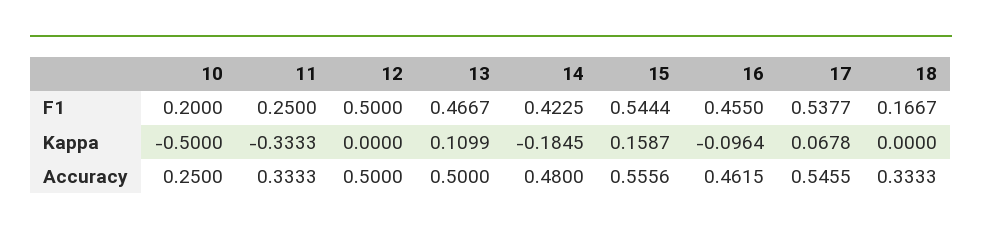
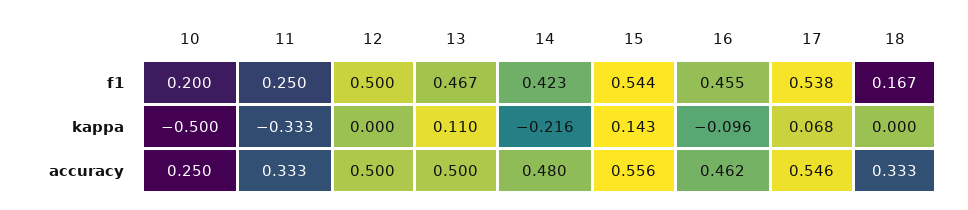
  {
    "10": {
      "F1": 0.2,
      "Kappa": -0.5,
      "Accuracy": 0.25
    },
    "11": {
      "F1": 0.25,
      "Kappa": -0.3333,
      "Accuracy": 0.3333
    },
    "12": {
      "F1": 0.5,
      "Kappa": 0,
      "Accuracy": 0.5
    },
    "13": {
      "F1": 0.4667,
      "Kappa": 0.1099,
      "Accuracy": 0.5
    },
    "14": {
      "F1": 0.4225,
-     "Kappa": -0.1845,
+     "Kappa": -0.216,
      "Accuracy": 0.48
    },
    "15": {
      "F1": 0.5444,
-     "Kappa": 0.1587,
+     "Kappa": 0.143,
      "Accuracy": 0.5556
    },
    "16": {
      "F1": 0.455,
      "Kappa": -0.0964,
      "Accuracy": 0.4615
    },
    "17": {
      "F1": 0.5377,
      "Kappa": 0.0678,
      "Accuracy": 0.5455
    },
    "18": {
      "F1": 0.1667,
      "Kappa": 0,
      "Accuracy": 0.3333
    }
  }

